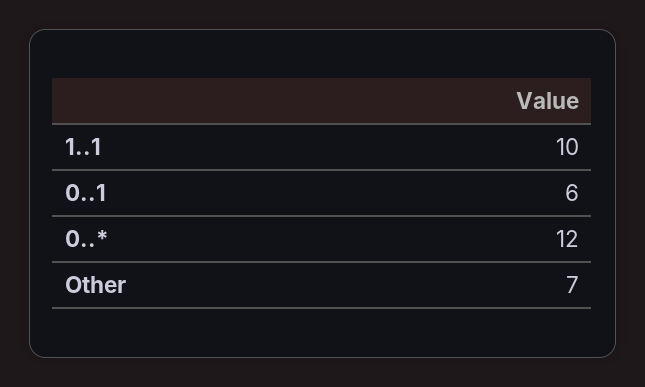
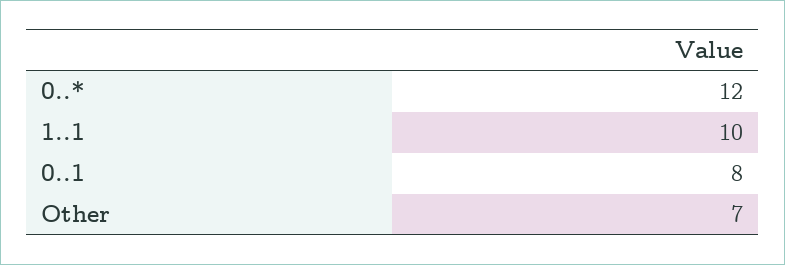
  {
    "1..1": 10,
-   "0..1": 6,
+   "0..1": 8,
    "0..*": 12,
    "Other": 7
  }

